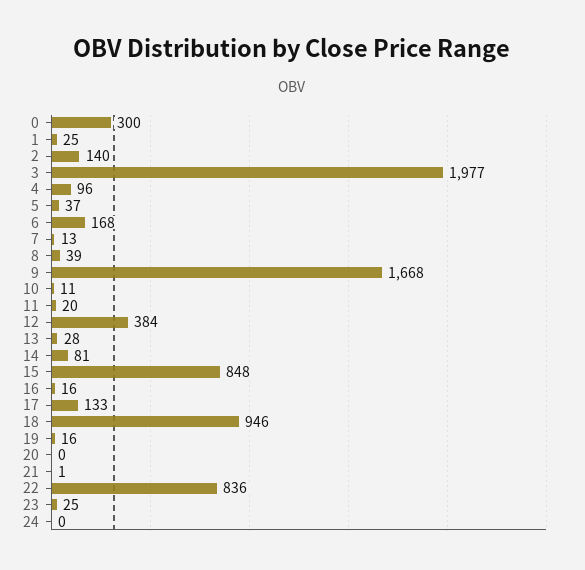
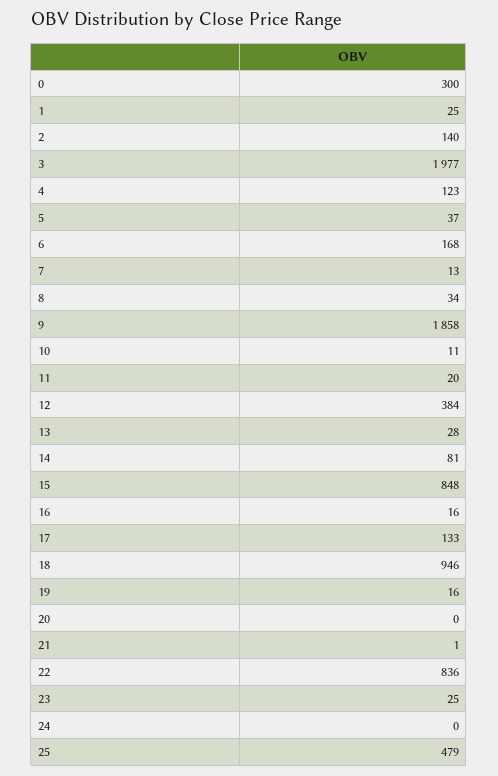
  {
    "0": 300,
    "1": 25,
    "2": 140,
    "3": 1977,
-   "4": 96,
+   "4": 123,
    "5": 37,
    "6": 168,
    "7": 13,
-   "8": 39,
+   "8": 34,
-   "9": 1668,
+   "9": 1858,
    "10": 11,
    "11": 20,
    "12": 384,
    "13": 28,
    "14": 81,
    "15": 848,
    "16": 16,
    "17": 133,
    "18": 946,
    "19": 16,
    "20": 0,
    "21": 1,
    "22": 836,
    "23": 25,
-   "24": 0
+   "24": 0,
+   "25": 479
  }

